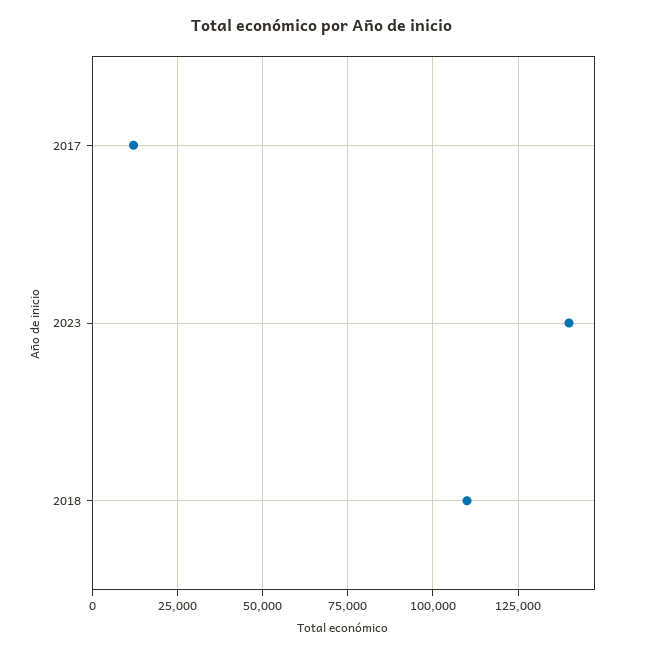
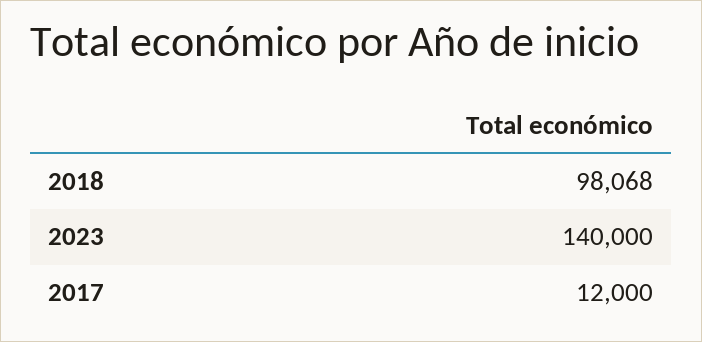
  {
    "2017": 12000,
    "2023": 140000,
-   "2018": 110000
+   "2018": 98068
  }

